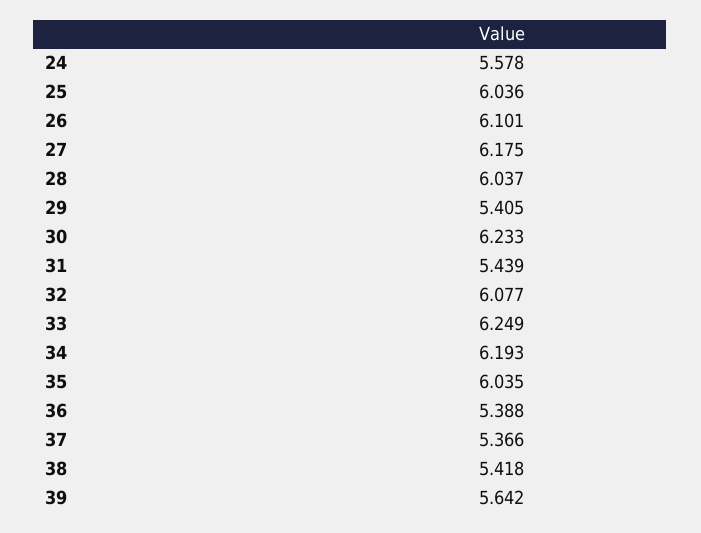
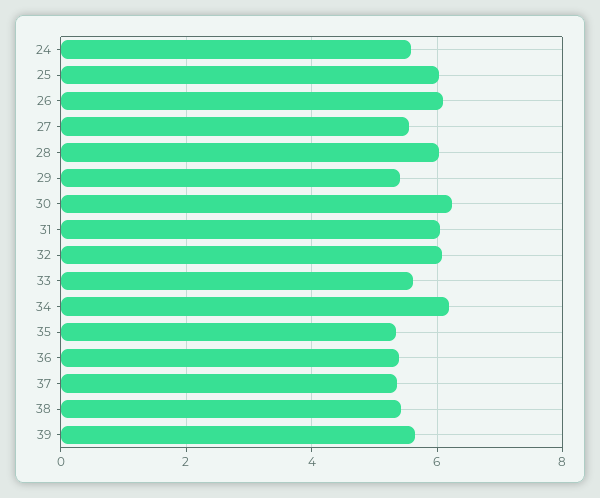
  {
    "24": 5.578,
    "25": 6.036,
    "26": 6.101,
-   "27": 6.175,
+   "27": 5.6,
    "28": 6.037,
    "29": 5.405,
    "30": 6.233,
-   "31": 5.439,
+   "31": 6,
    "32": 6.077,
-   "33": 6.249,
+   "33": 5.6,
    "34": 6.193,
-   "35": 6.035,
+   "35": 5.4,
    "36": 5.388,
    "37": 5.366,
    "38": 5.418,
    "39": 5.642
  }

